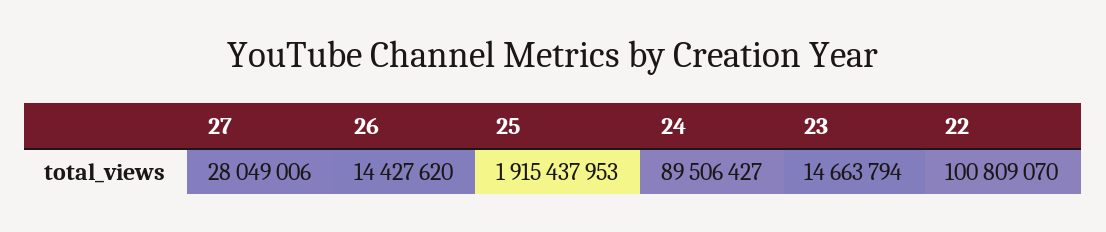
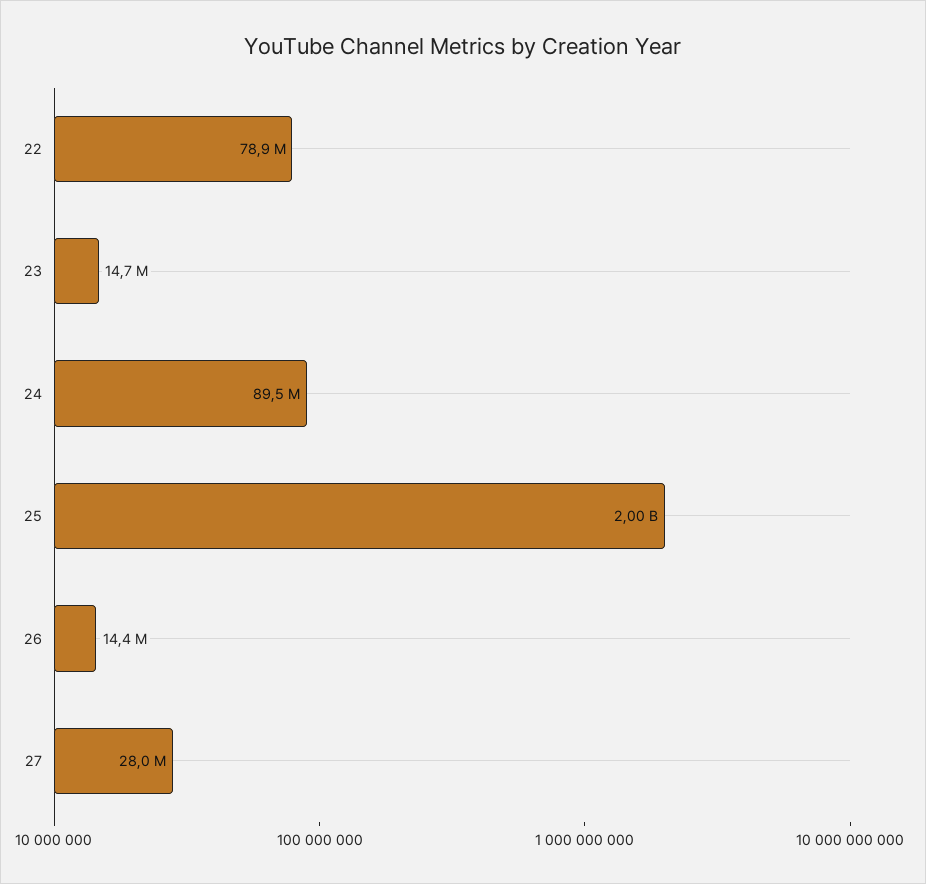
  {
    "27": 28049006,
    "26": 14427620,
-   "25": 1915437953,
+   "25": 2000000000,
    "24": 89506427,
    "23": 14663794,
-   "22": 100809070
+   "22": 78900000
  }

